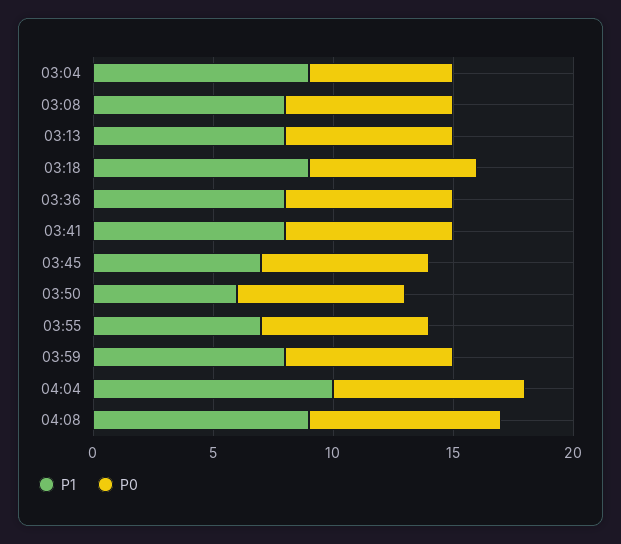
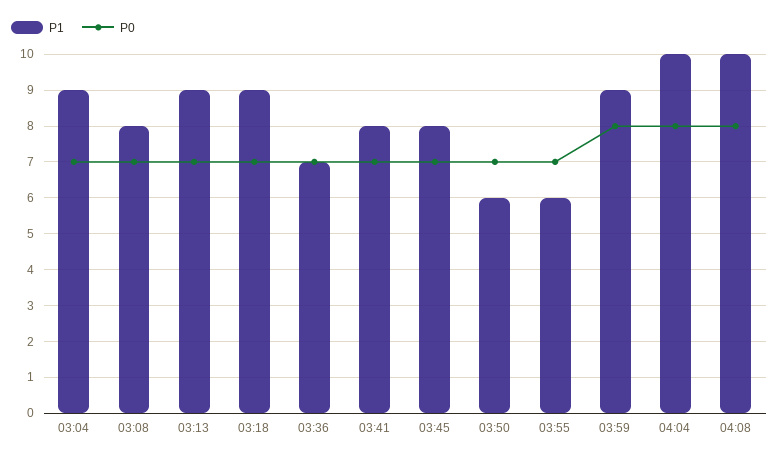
  {
    "P1": {
      "03:04": 9,
      "03:08": 8,
-     "03:13": 8,
+     "03:13": 9,
      "03:18": 9,
-     "03:36": 8,
+     "03:36": 7,
      "03:41": 8,
-     "03:45": 7,
+     "03:45": 8,
      "03:50": 6,
-     "03:55": 7,
+     "03:55": 6,
-     "03:59": 8,
+     "03:59": 9,
      "04:04": 10,
-     "04:08": 9
+     "04:08": 10
    },
    "P0": {
-     "03:04": 6,
+     "03:04": 7,
      "03:08": 7,
      "03:13": 7,
      "03:18": 7,
      "03:36": 7,
      "03:41": 7,
      "03:45": 7,
      "03:50": 7,
      "03:55": 7,
-     "03:59": 7,
+     "03:59": 8,
      "04:04": 8,
      "04:08": 8
    }
  }

